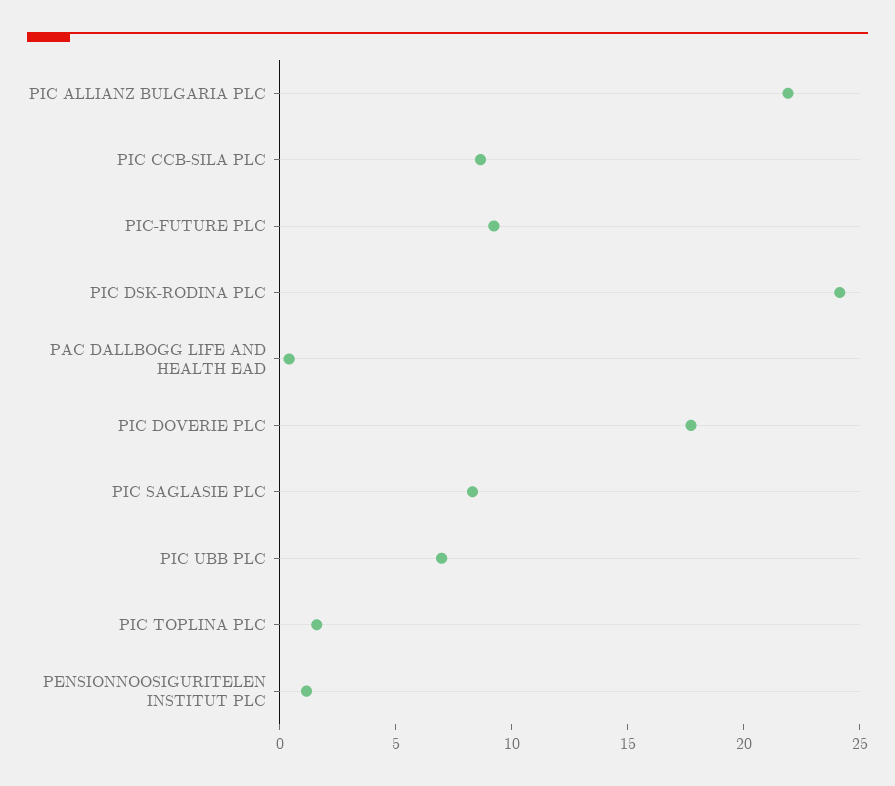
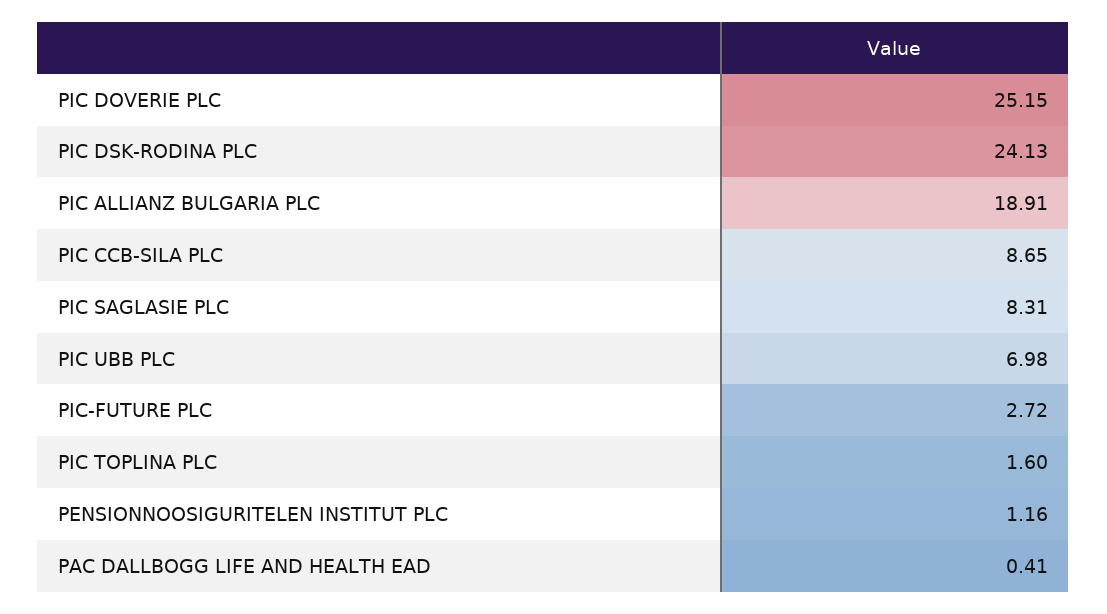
  {
-   "PIC ALLIANZ BULGARIA PLC": 22,
+   "PIC ALLIANZ BULGARIA PLC": 18.91,
    "PIC CCB-SILA PLC": 8.65,
-   "PIC-FUTURE PLC": 9,
+   "PIC-FUTURE PLC": 2.72,
    "PIC DSK-RODINA PLC": 24.13,
    "PAC DALLBOGG LIFE AND HEALTH EAD": 0.41,
-   "PIC DOVERIE PLC": 18,
+   "PIC DOVERIE PLC": 25.15,
    "PIC SAGLASIE PLC": 8.31,
    "PIC UBB PLC": 6.98,
    "PIC TOPLINA PLC": 1.6,
    "PENSIONNOOSIGURITELEN INSTITUT PLC": 1.16
  }

